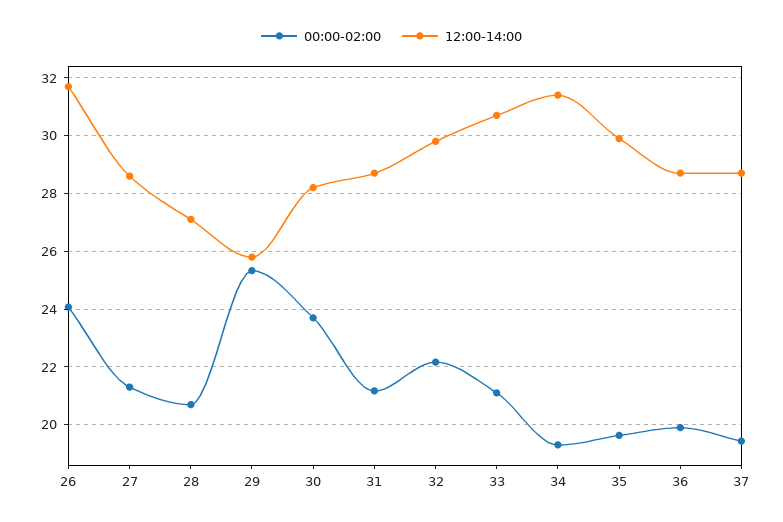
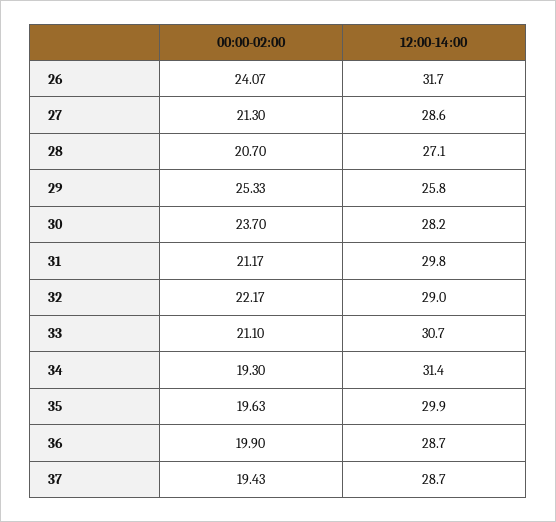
  {
    "00:00-02:00": {
      "26": 24.07,
      "27": 21.3,
      "28": 20.7,
      "29": 25.33,
      "30": 23.7,
      "31": 21.17,
      "32": 22.17,
      "33": 21.1,
      "34": 19.3,
      "35": 19.63,
      "36": 19.9,
      "37": 19.43
    },
    "12:00-14:00": {
      "26": 31.7,
      "27": 28.6,
      "28": 27.1,
      "29": 25.8,
      "30": 28.2,
-     "31": 28.75,
+     "31": 29.8,
-     "32": 29.75,
+     "32": 29,
      "33": 30.7,
      "34": 31.4,
      "35": 29.9,
      "36": 28.7,
      "37": 28.7
    }
  }

